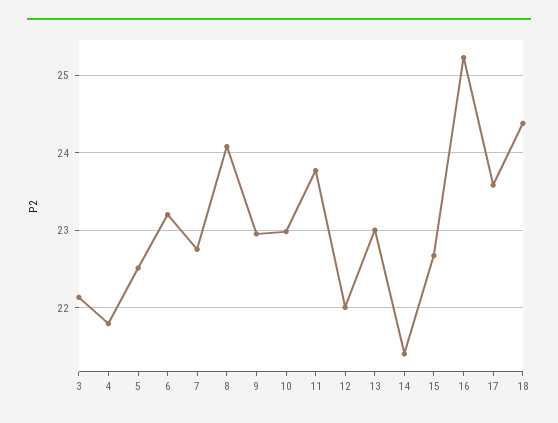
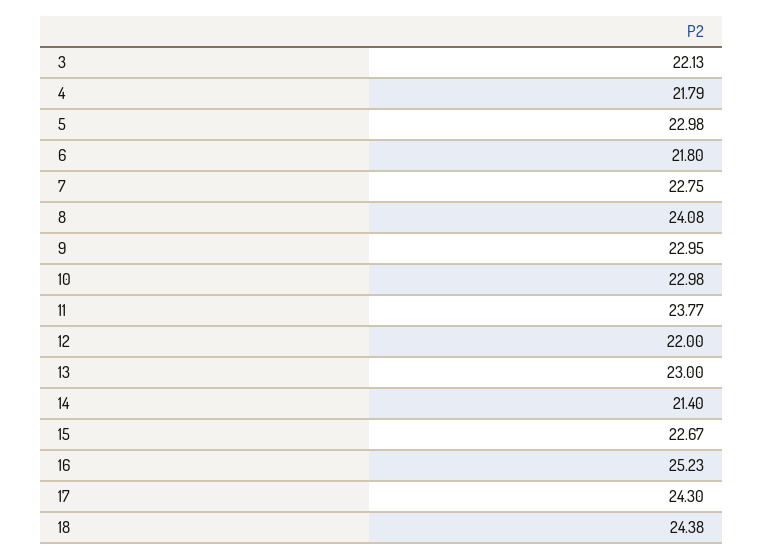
  {
    "3": 22.13,
    "4": 21.79,
-   "5": 22.5,
+   "5": 22.98,
-   "6": 23.2,
+   "6": 21.8,
    "7": 22.75,
    "8": 24.08,
    "9": 22.95,
    "10": 22.98,
    "11": 23.77,
    "12": 22,
    "13": 23,
    "14": 21.4,
    "15": 22.67,
    "16": 25.23,
-   "17": 23.6,
+   "17": 24.3,
    "18": 24.38
  }

